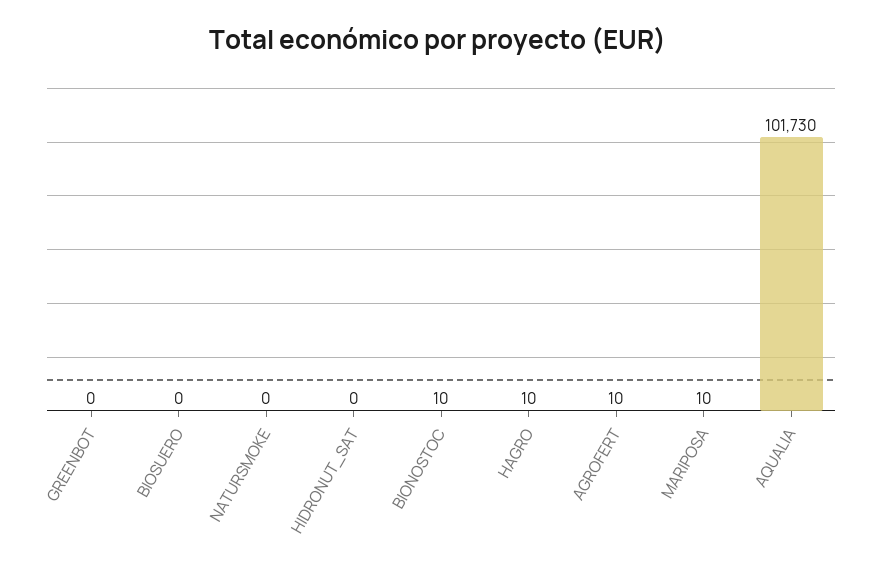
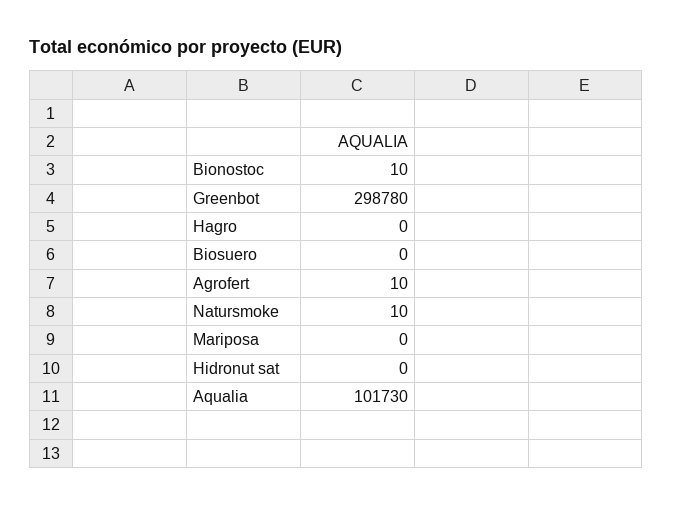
  {
-   "GREENBOT": 0,
+   "GREENBOT": 298780,
    "BIOSUERO": 0,
-   "NATURSMOKE": 0,
+   "NATURSMOKE": 10,
    "HIDRONUT_SAT": 0,
    "BIONOSTOC": 10,
-   "HAGRO": 10,
+   "HAGRO": 0,
    "AGROFERT": 10,
-   "MARIPOSA": 10,
+   "MARIPOSA": 0,
    "AQUALIA": 101730
  }

